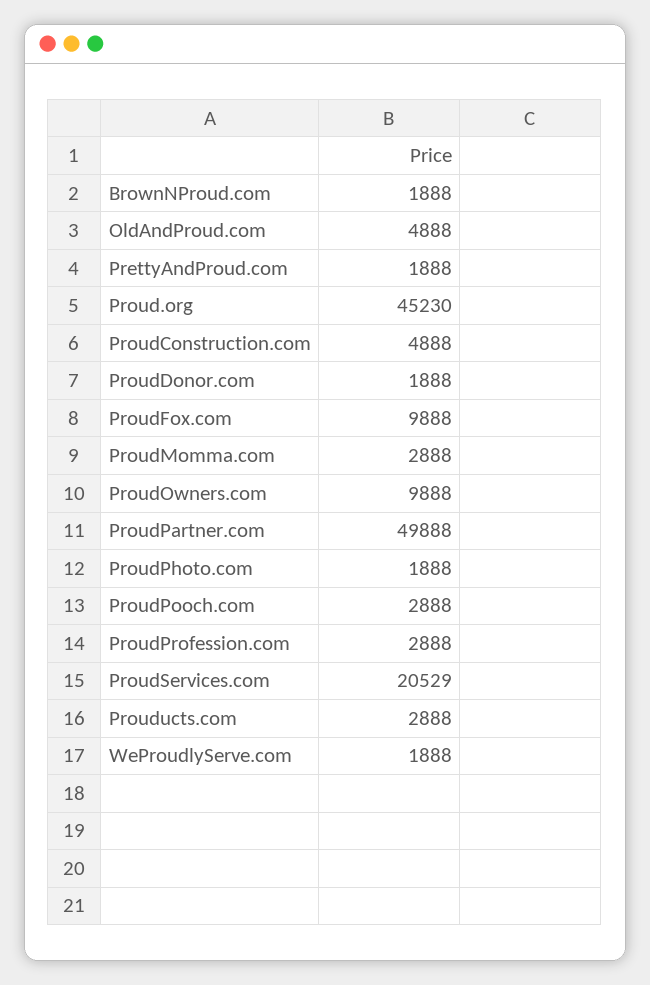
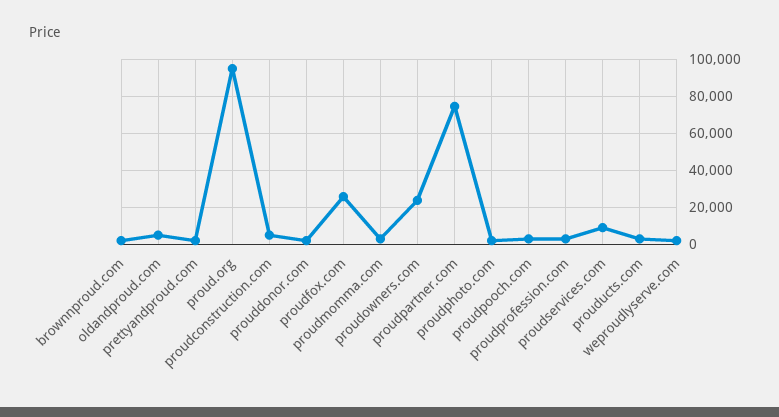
  {
    "BrownNProud.com": 1888,
    "OldAndProud.com": 4888,
    "PrettyAndProud.com": 1888,
-   "Proud.org": 45230,
+   "Proud.org": 95000,
    "ProudConstruction.com": 4888,
    "ProudDonor.com": 1888,
-   "ProudFox.com": 9888,
+   "ProudFox.com": 25000,
    "ProudMomma.com": 2888,
-   "ProudOwners.com": 9888,
+   "ProudOwners.com": 25000,
-   "ProudPartner.com": 49888,
+   "ProudPartner.com": 75000,
    "ProudPhoto.com": 1888,
    "ProudPooch.com": 2888,
    "ProudProfession.com": 2888,
-   "ProudServices.com": 20529,
+   "ProudServices.com": 10000,
    "Prouducts.com": 2888,
    "WeProudlyServe.com": 1888
  }

